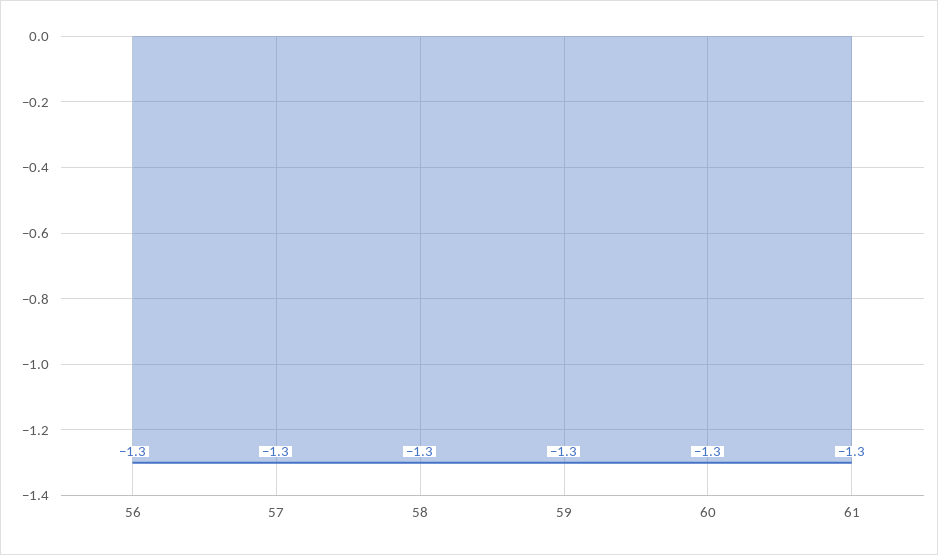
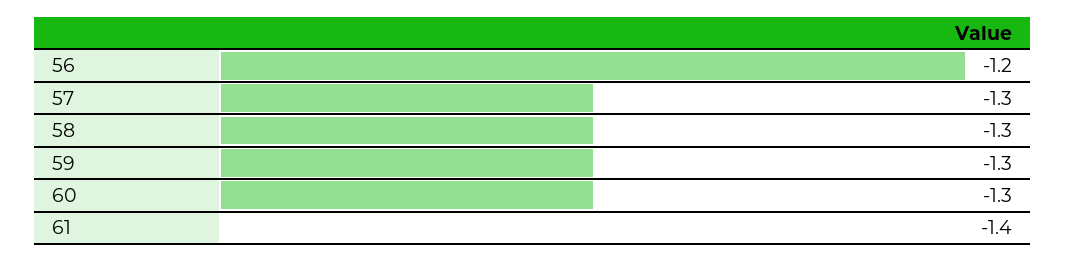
  {
-   "56": -1.3,
+   "56": -1.2,
    "57": -1.3,
    "58": -1.3,
    "59": -1.3,
    "60": -1.3,
-   "61": -1.3
+   "61": -1.4
  }

